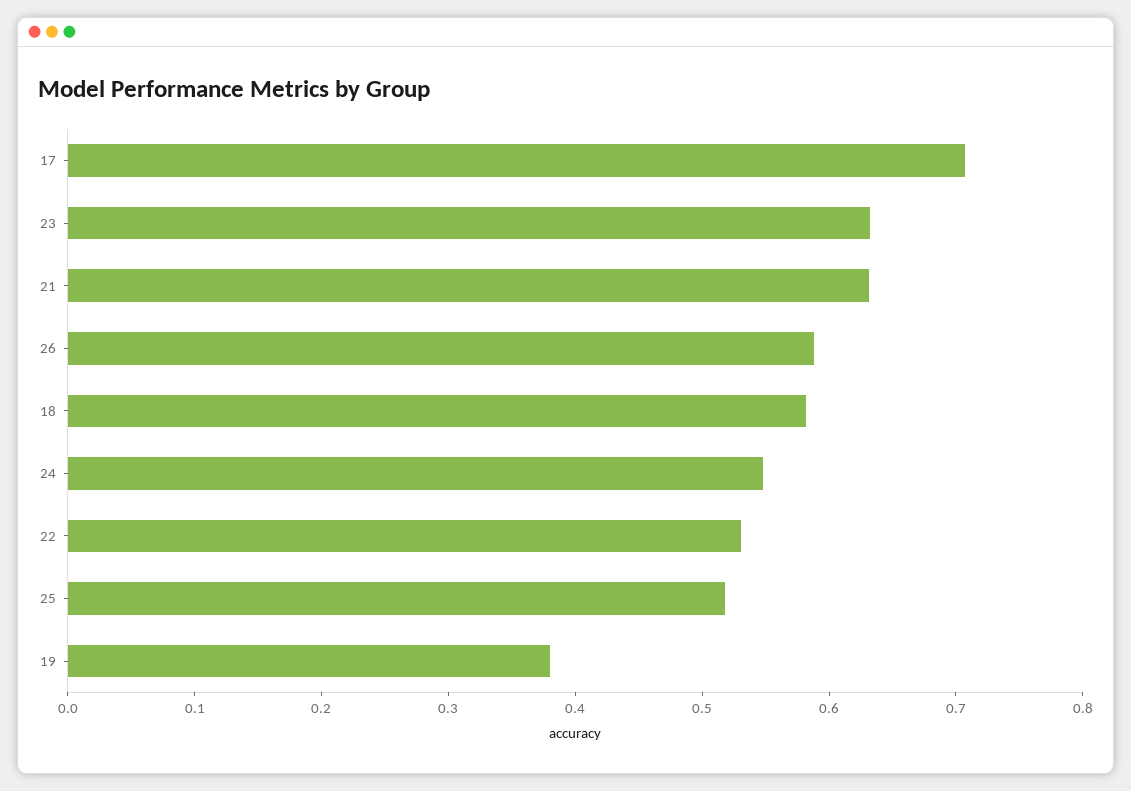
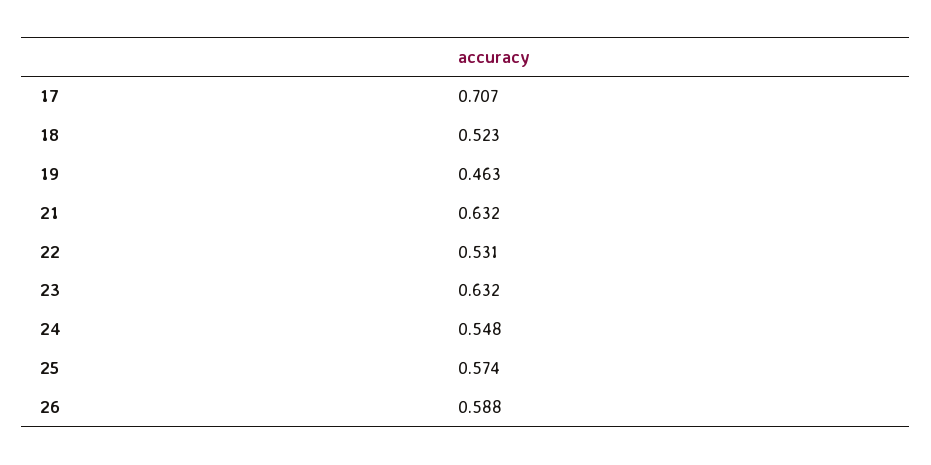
  {
    "17": 0.707,
    "23": 0.632,
    "21": 0.632,
    "26": 0.588,
-   "18": 0.58,
+   "18": 0.523,
    "24": 0.548,
    "22": 0.531,
-   "25": 0.52,
+   "25": 0.574,
-   "19": 0.38
+   "19": 0.463
  }

